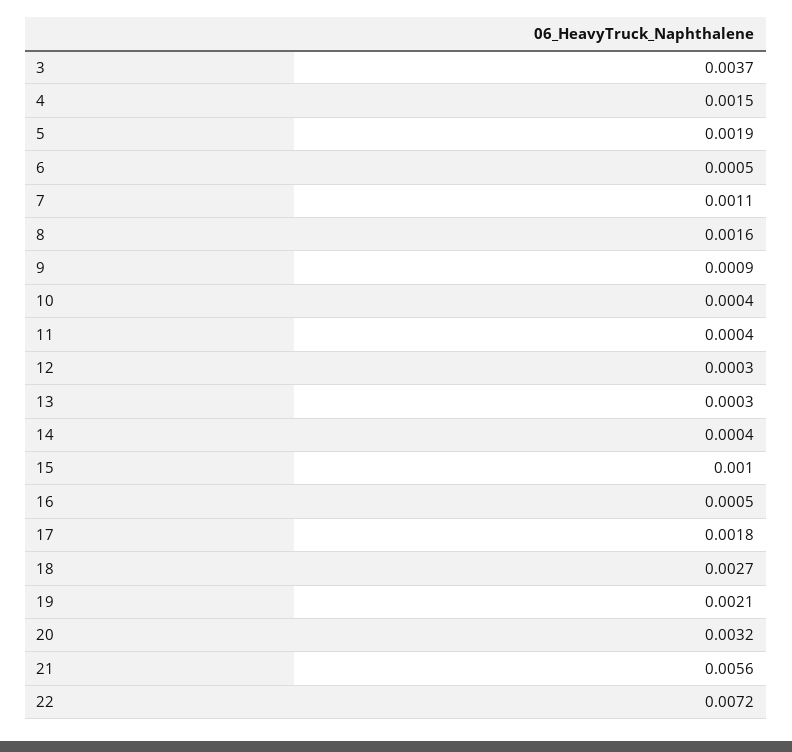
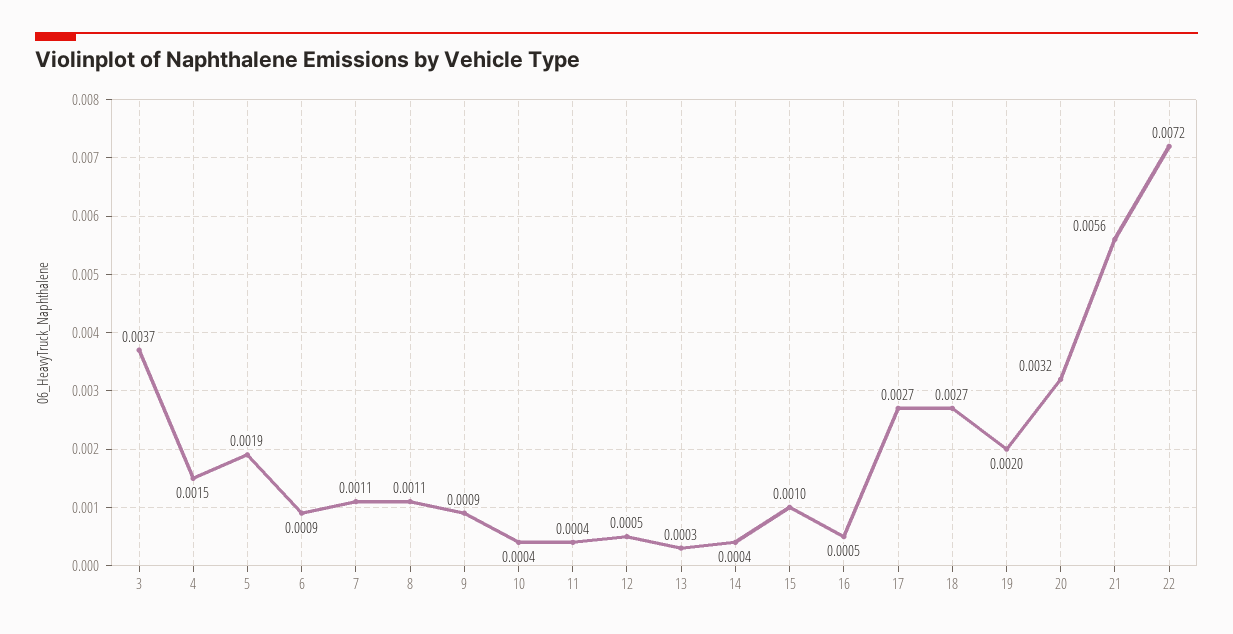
  {
    "3": 0.0037,
    "4": 0.0015,
    "5": 0.0019,
-   "6": 0.0005,
+   "6": 0.0009,
    "7": 0.0011,
-   "8": 0.0016,
+   "8": 0.0011,
    "9": 0.0009,
    "10": 0.0004,
    "11": 0.0004,
-   "12": 0.0003,
+   "12": 0.0005,
    "13": 0.0003,
    "14": 0.0004,
    "15": 0.001,
    "16": 0.0005,
-   "17": 0.0018,
+   "17": 0.0027,
    "18": 0.0027,
-   "19": 0.0021,
+   "19": 0.002,
    "20": 0.0032,
    "21": 0.0056,
    "22": 0.0072
  }

